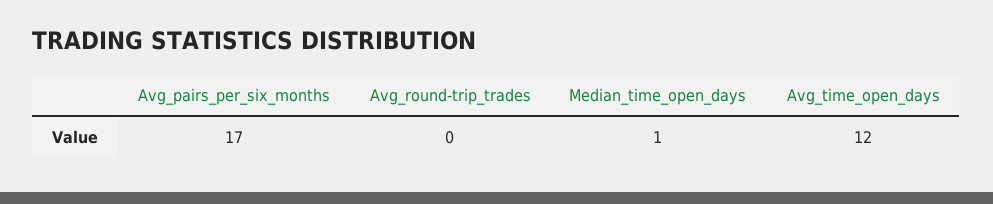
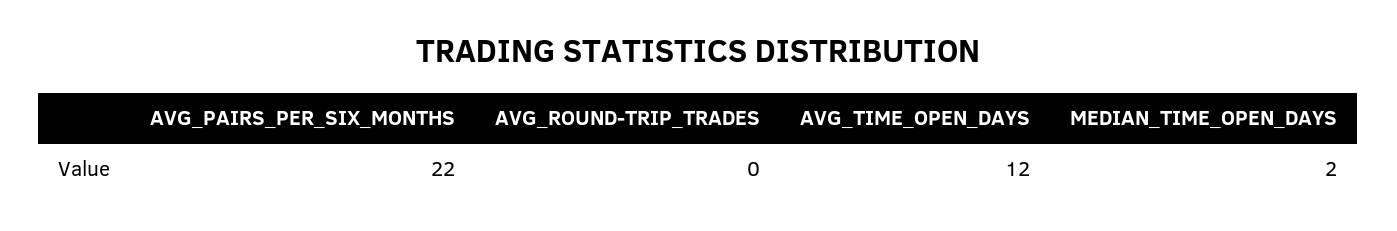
  {
-   "Avg_pairs_per_six_months": 17,
+   "Avg_pairs_per_six_months": 22,
    "Avg_round-trip_trades": 0,
-   "Median_time_open_days": 1,
+   "Median_time_open_days": 2,
    "Avg_time_open_days": 12
  }

